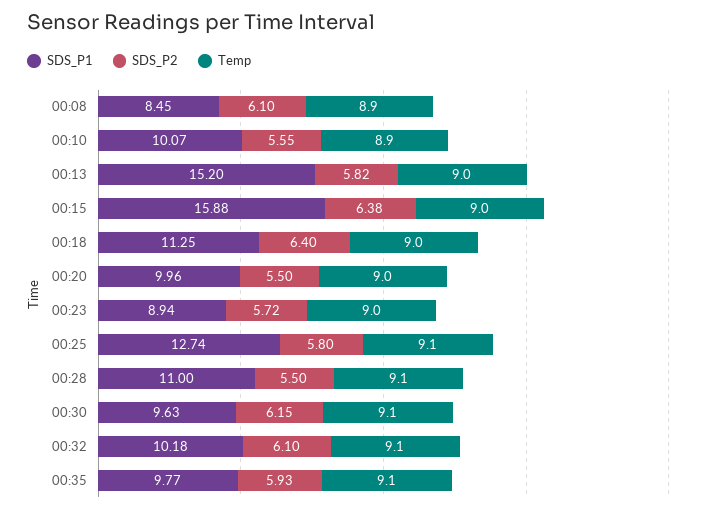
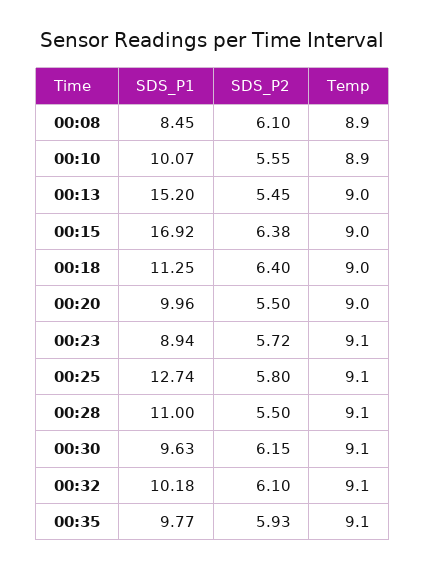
  {
    "SDS_P1": {
      "00:08": 8.45,
      "00:10": 10.07,
      "00:13": 15.2,
-     "00:15": 15.88,
+     "00:15": 16.92,
      "00:18": 11.25,
      "00:20": 9.96,
      "00:23": 8.94,
      "00:25": 12.74,
      "00:28": 11,
      "00:30": 9.63,
      "00:32": 10.18,
      "00:35": 9.77
    },
    "SDS_P2": {
      "00:08": 6.1,
      "00:10": 5.55,
-     "00:13": 5.82,
+     "00:13": 5.45,
      "00:15": 6.38,
      "00:18": 6.4,
      "00:20": 5.5,
      "00:23": 5.72,
      "00:25": 5.8,
      "00:28": 5.5,
      "00:30": 6.15,
      "00:32": 6.1,
      "00:35": 5.93
    },
    "Temp": {
      "00:08": 8.9,
      "00:10": 8.9,
      "00:13": 9,
      "00:15": 9,
      "00:18": 9,
      "00:20": 9,
-     "00:23": 9,
+     "00:23": 9.1,
      "00:25": 9.1,
      "00:28": 9.1,
      "00:30": 9.1,
      "00:32": 9.1,
      "00:35": 9.1
    }
  }

